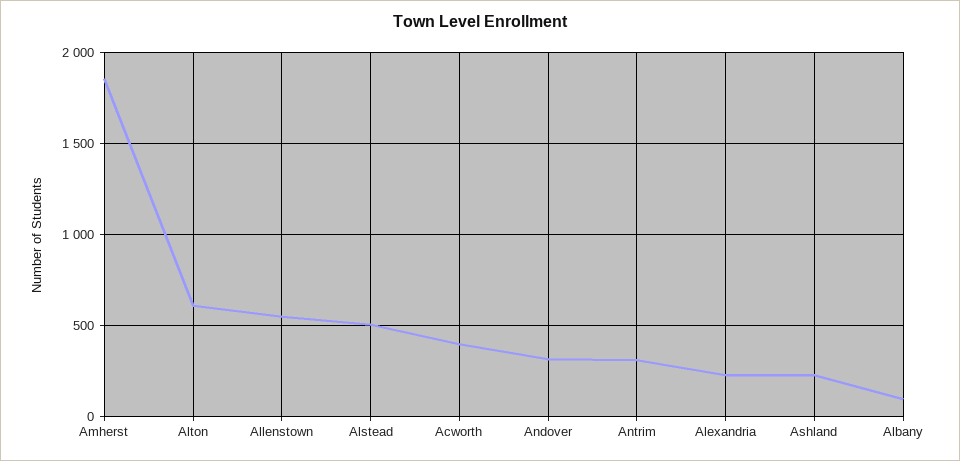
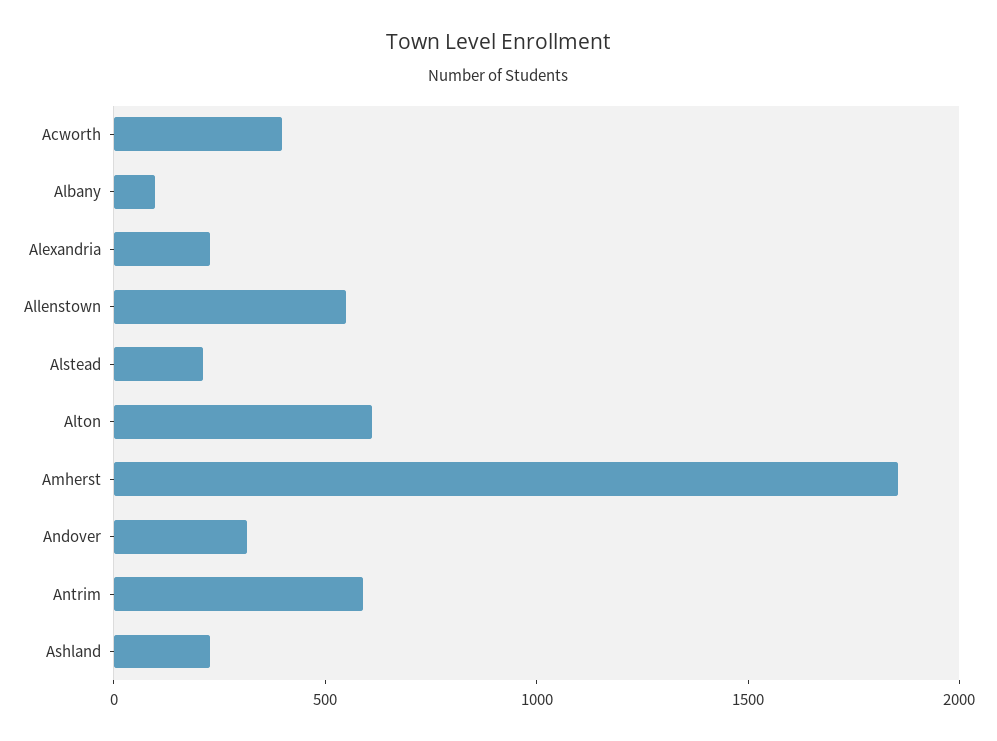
  {
    "Amherst": 1850,
    "Alton": 600,
    "Allenstown": 550,
-   "Alstead": 500,
+   "Alstead": 200,
    "Acworth": 400,
    "Andover": 300,
-   "Antrim": 300,
+   "Antrim": 600,
    "Alexandria": 250,
    "Ashland": 250,
    "Albany": 100
  }

